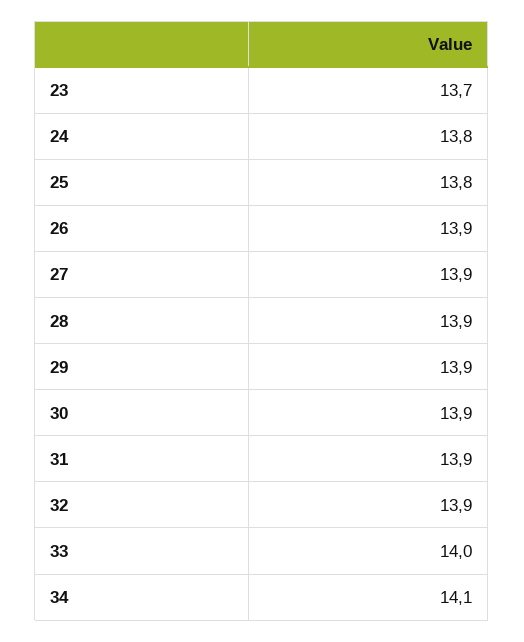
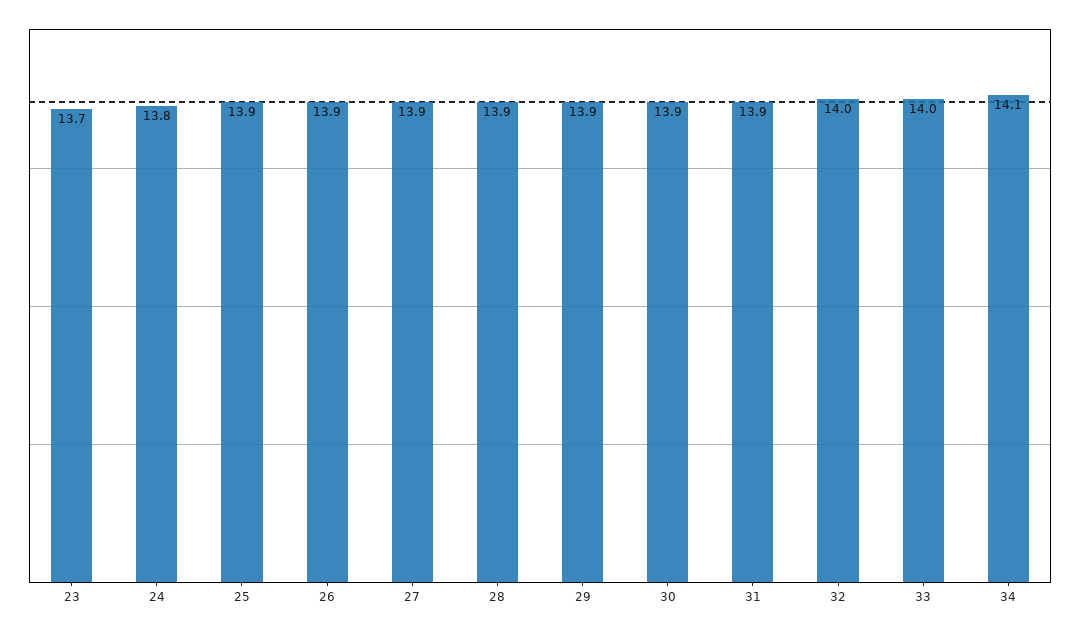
  {
    "23": 13.7,
    "24": 13.8,
-   "25": 13.8,
+   "25": 13.9,
    "26": 13.9,
    "27": 13.9,
    "28": 13.9,
    "29": 13.9,
    "30": 13.9,
    "31": 13.9,
-   "32": 13.9,
+   "32": 14,
    "33": 14,
    "34": 14.1
  }

